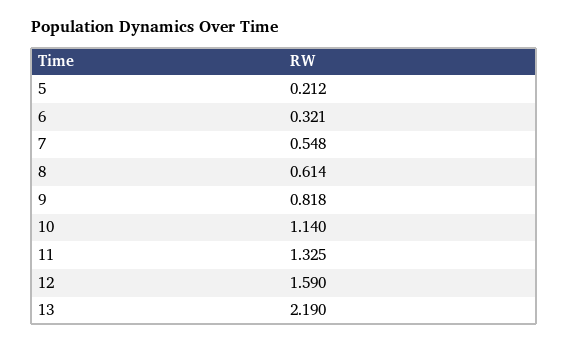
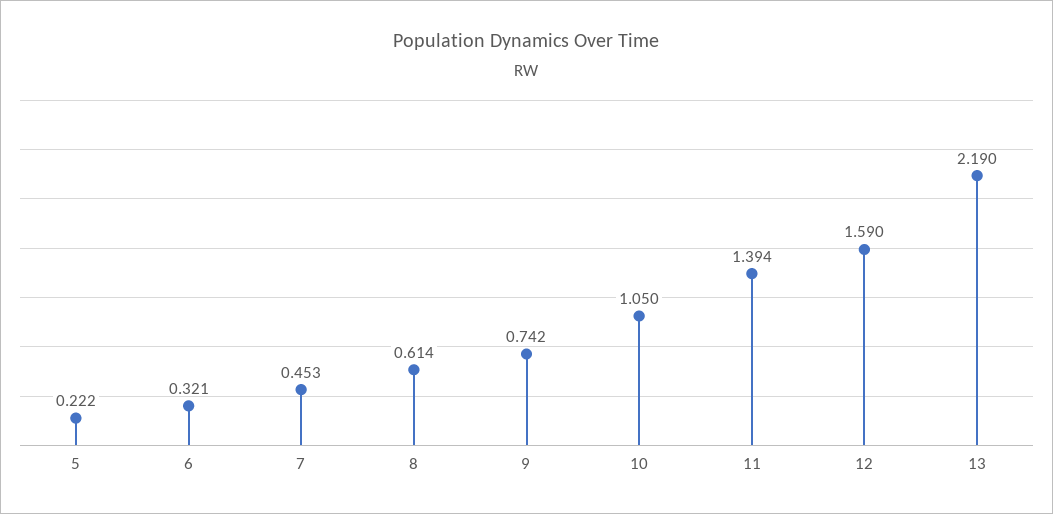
  {
-   "5": 0.212,
+   "5": 0.222,
    "6": 0.321,
-   "7": 0.548,
+   "7": 0.453,
    "8": 0.614,
-   "9": 0.818,
+   "9": 0.742,
-   "10": 1.14,
+   "10": 1.05,
-   "11": 1.325,
+   "11": 1.394,
    "12": 1.59,
    "13": 2.19
  }

